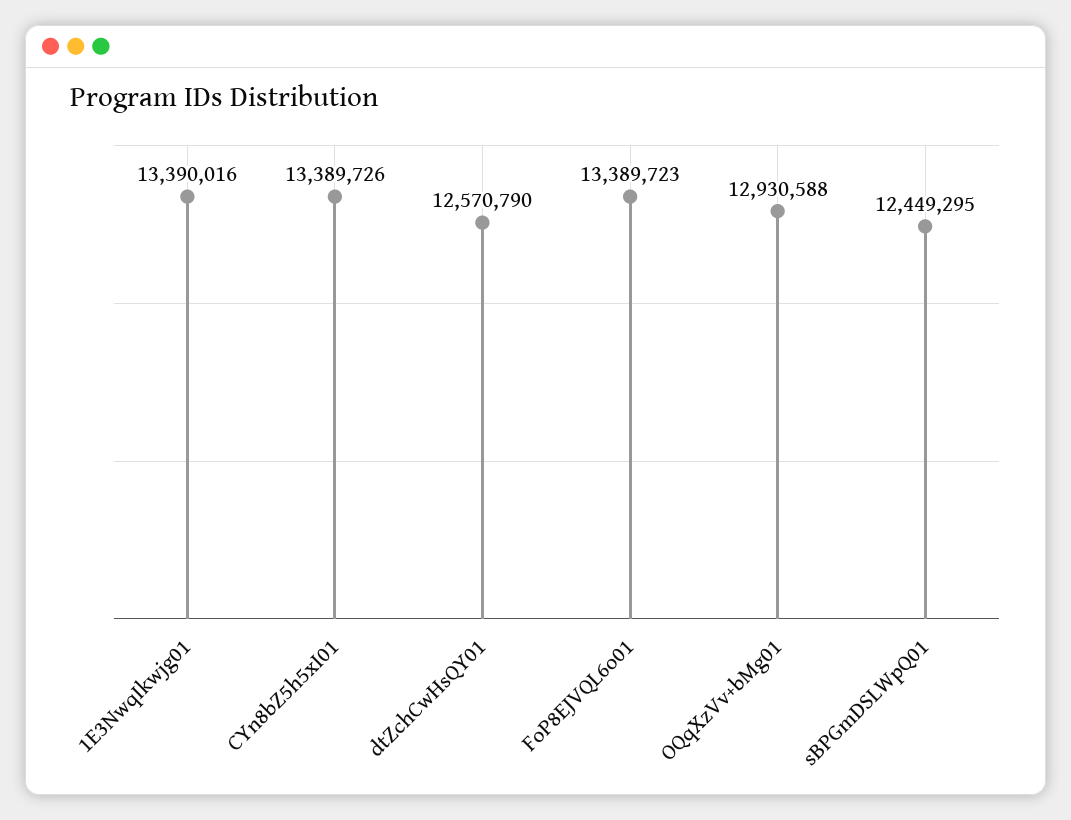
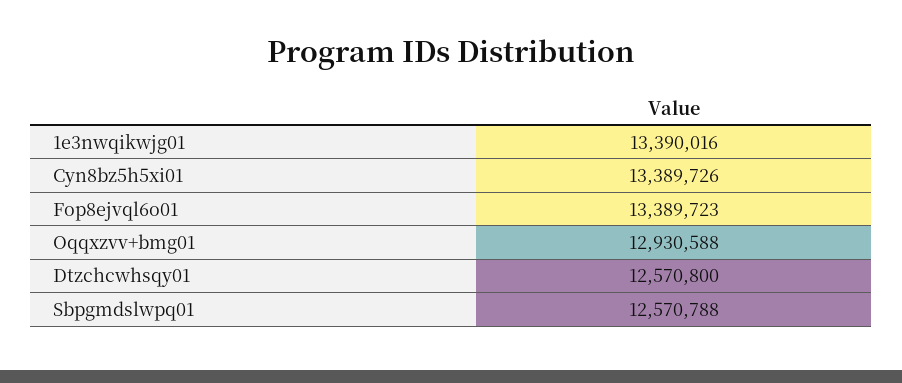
  {
    "1E3NwqIkwjg01": 13390016,
    "CYn8bZ5h5xI01": 13389726,
-   "dtZchCwHsQY01": 12570790,
+   "dtZchCwHsQY01": 12570800,
    "FoP8EJVQL6o01": 13389723,
    "OQqXzVv+bMg01": 12930588,
-   "sBPGmDSLWpQ01": 12449295
+   "sBPGmDSLWpQ01": 12570788
  }

